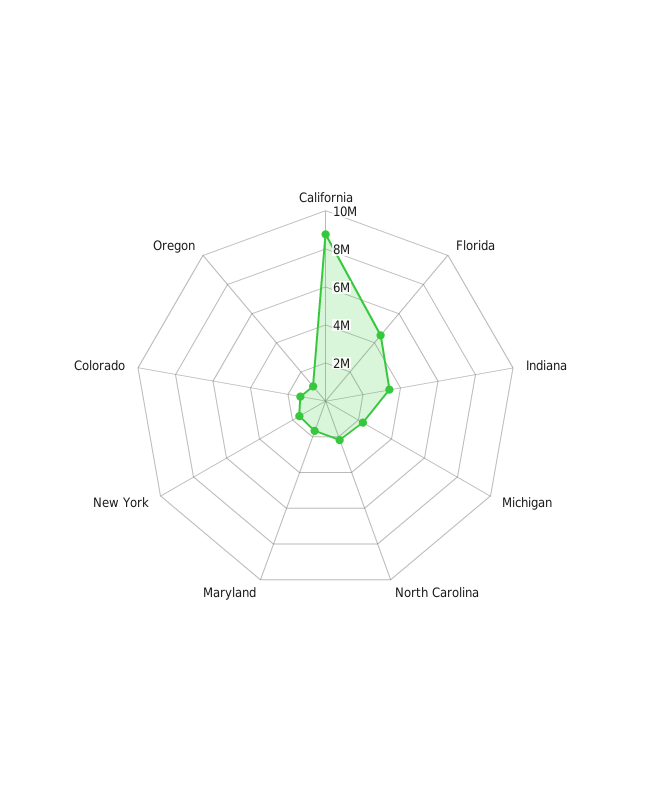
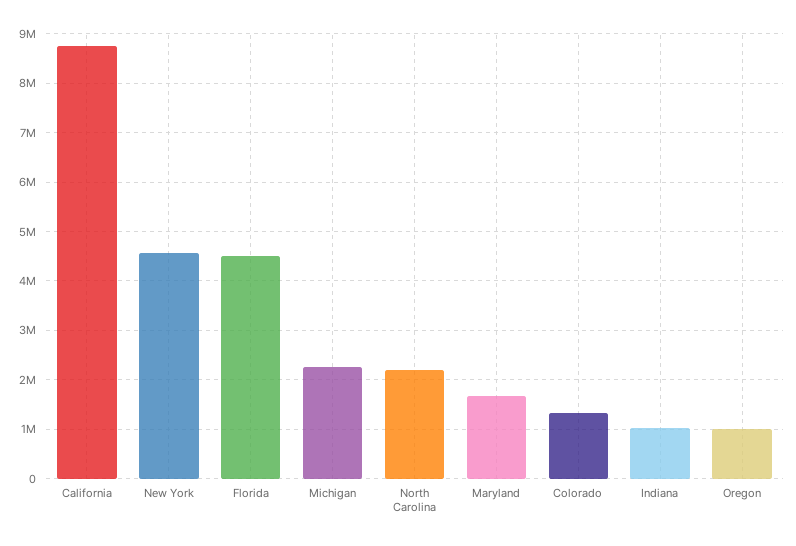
  {
    "California": 8800000,
    "Florida": 4600000,
-   "Indiana": 3500000,
+   "Indiana": 1000000,
    "Michigan": 2200000,
    "North Carolina": 2200000,
    "Maryland": 1600000,
-   "New York": 1500000,
+   "New York": 4600000,
    "Colorado": 1400000,
    "Oregon": 1000000
  }

